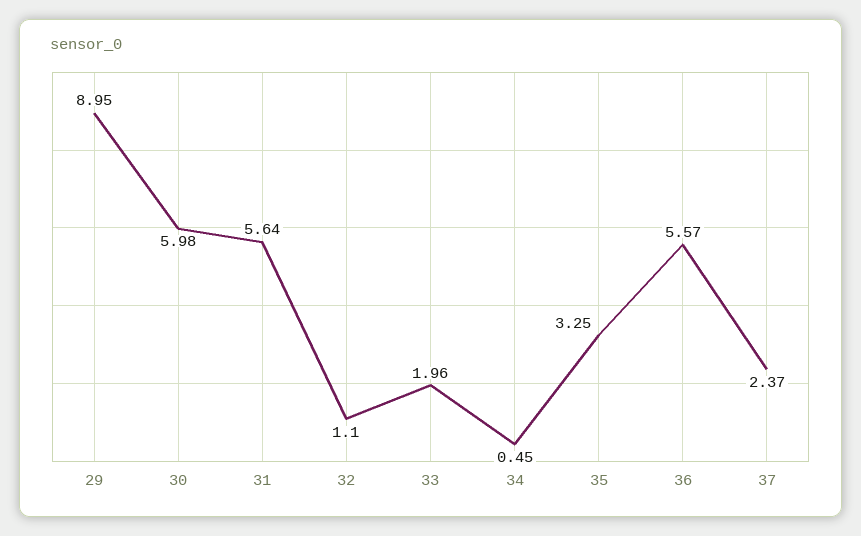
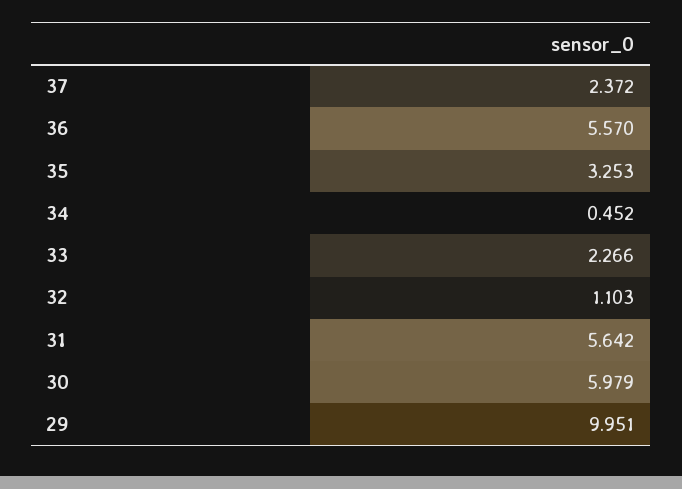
  {
-   "29": 8.95,
+   "29": 9.951,
    "30": 5.979,
    "31": 5.642,
    "32": 1.103,
-   "33": 1.96,
+   "33": 2.266,
    "34": 0.452,
    "35": 3.253,
    "36": 5.57,
    "37": 2.372
  }

